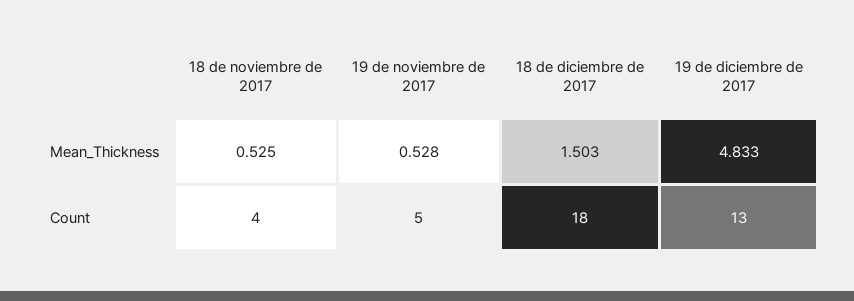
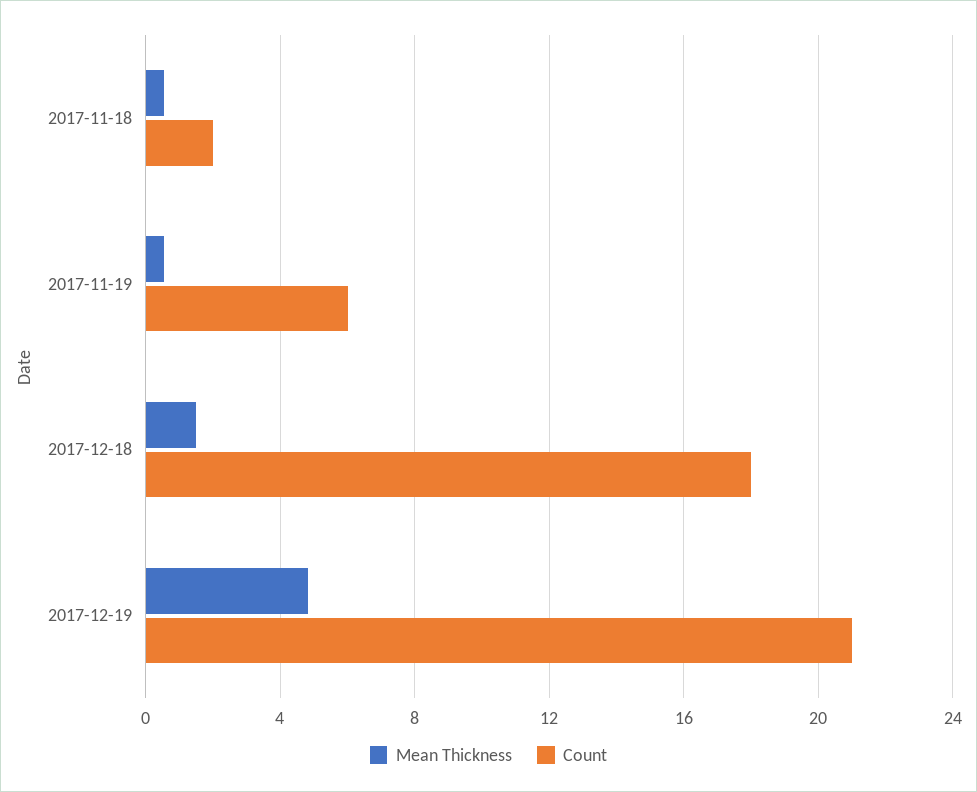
  {
    "Mean_Thickness": {
      "18 de noviembre de 2017": 0.525,
      "19 de noviembre de 2017": 0.528,
      "18 de diciembre de 2017": 1.503,
      "19 de diciembre de 2017": 4.833
    },
    "Count": {
-     "18 de noviembre de 2017": 4,
+     "18 de noviembre de 2017": 2,
-     "19 de noviembre de 2017": 5,
+     "19 de noviembre de 2017": 6,
      "18 de diciembre de 2017": 18,
-     "19 de diciembre de 2017": 13
+     "19 de diciembre de 2017": 21
    }
  }

